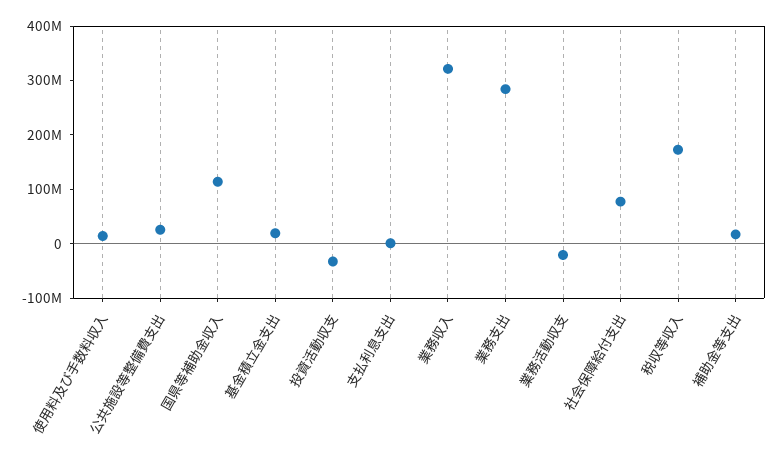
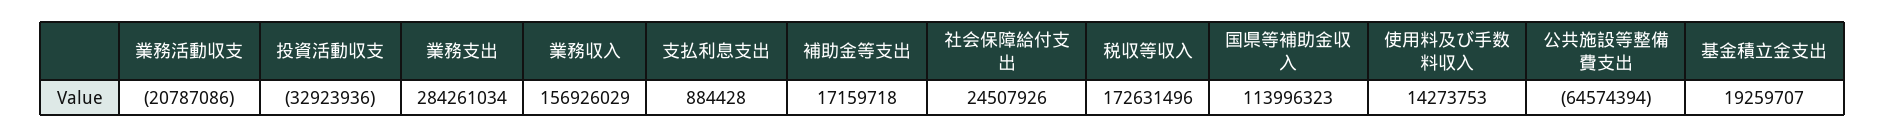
  {
    "使用料及び手数料収入": 14273753,
-   "公共施設等整備費支出": 20000000,
+   "公共施設等整備費支出": -64574394,
    "国県等補助金収入": 113996323,
    "基金積立金支出": 19259707,
    "投資活動収支": -32923936,
    "支払利息支出": 884428,
-   "業務収入": 320000000,
+   "業務収入": 156926029,
    "業務支出": 284261034,
    "業務活動収支": -20787086,
-   "社会保障給付支出": 80000000,
+   "社会保障給付支出": 24507926,
    "税収等収入": 172631496,
    "補助金等支出": 17159718
  }

